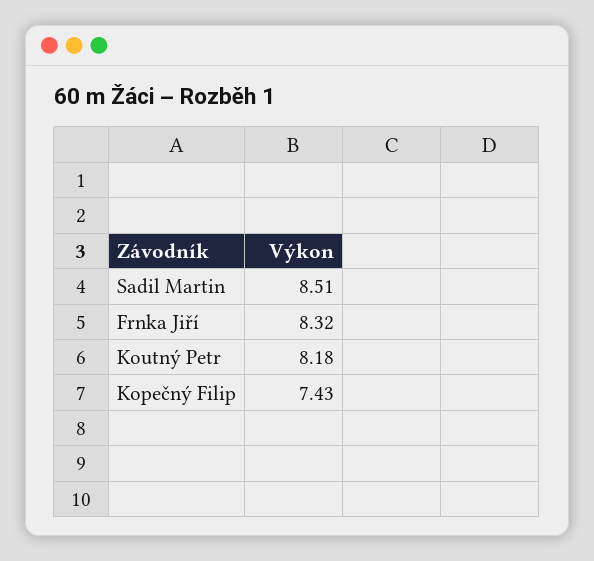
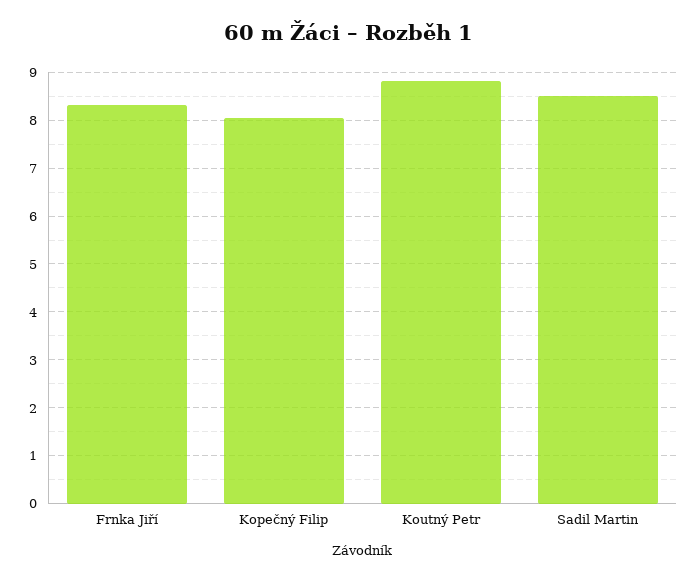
  {
    "Sadil Martin": 8.51,
    "Frnka Jiří": 8.32,
-   "Koutný Petr": 8.18,
+   "Koutný Petr": 8.8,
-   "Kopečný Filip": 7.43
+   "Kopečný Filip": 8
  }

